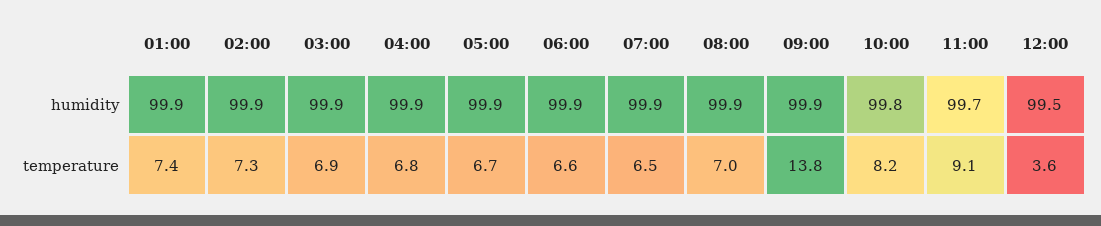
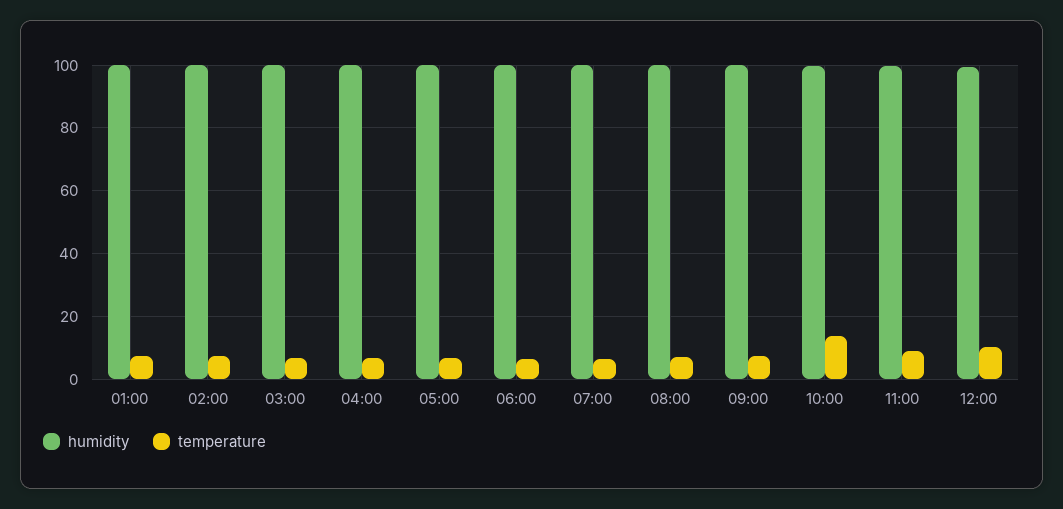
  {
    "humidity": {
      "01:00": 99.9,
      "02:00": 99.9,
      "03:00": 99.9,
      "04:00": 99.9,
      "05:00": 99.9,
      "06:00": 99.9,
      "07:00": 99.9,
      "08:00": 99.9,
      "09:00": 99.9,
      "10:00": 99.8,
      "11:00": 99.7,
      "12:00": 99.5
    },
    "temperature": {
      "01:00": 7.4,
      "02:00": 7.3,
      "03:00": 6.9,
      "04:00": 6.8,
      "05:00": 6.7,
      "06:00": 6.6,
      "07:00": 6.5,
      "08:00": 7,
-     "09:00": 13.8,
+     "09:00": 8,
-     "10:00": 8.2,
+     "10:00": 14,
      "11:00": 9.1,
-     "12:00": 3.6
+     "12:00": 10
    }
  }

